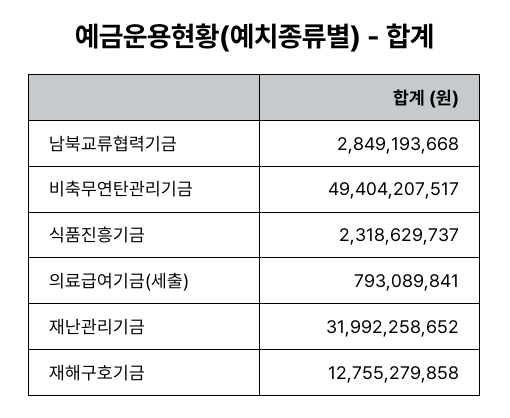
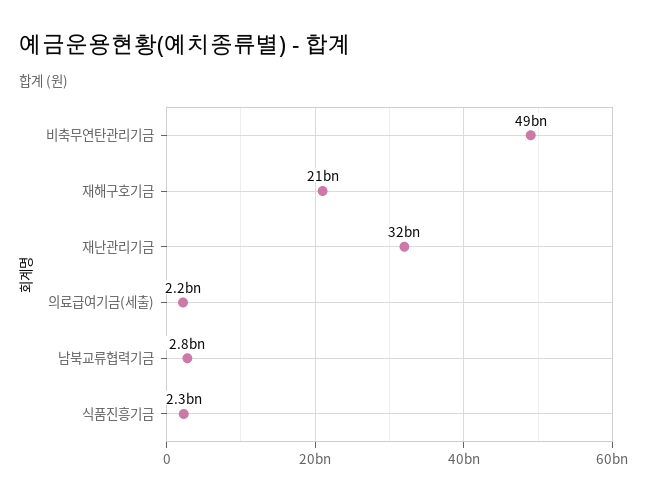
  {
    "남북교류협력기금": 2849193668,
    "비축무연탄관리기금": 49404207517,
    "식품진흥기금": 2318629737,
-   "의료급여기금(세출)": 793089841,
+   "의료급여기금(세출)": 2200000000,
    "재난관리기금": 31992258652,
-   "재해구호기금": 12755279858
+   "재해구호기금": 21000000000
  }

